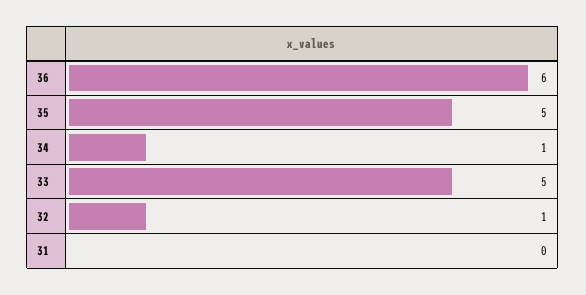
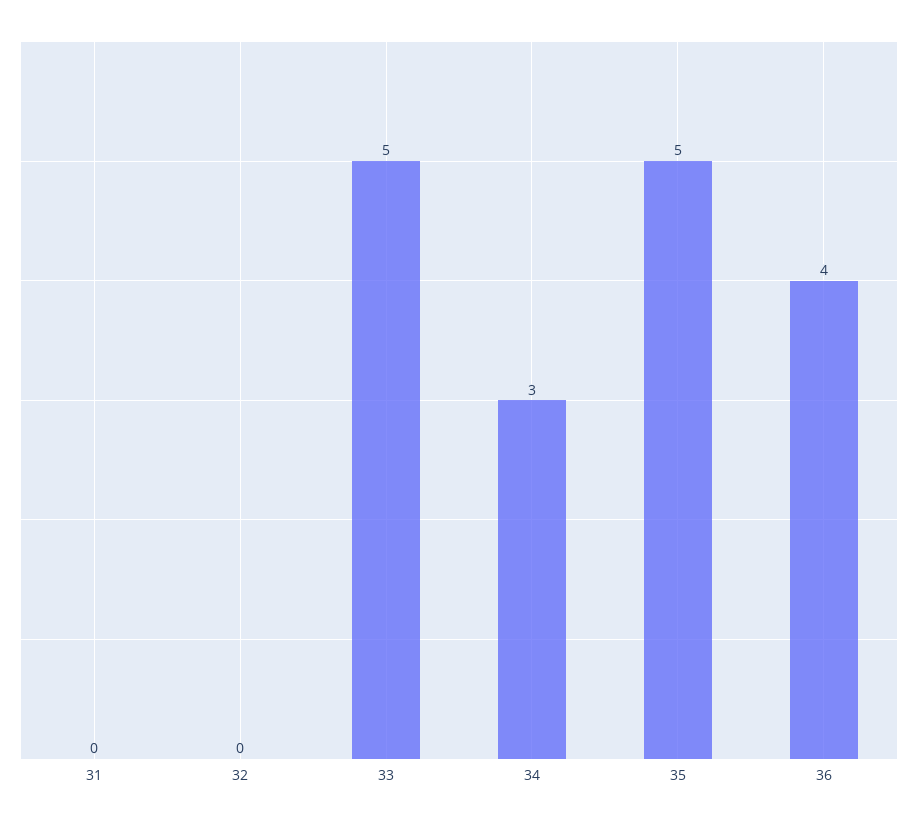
  {
-   "36": 6,
+   "36": 4,
    "35": 5,
-   "34": 1,
+   "34": 3,
    "33": 5,
-   "32": 1,
+   "32": 0,
    "31": 0
  }

